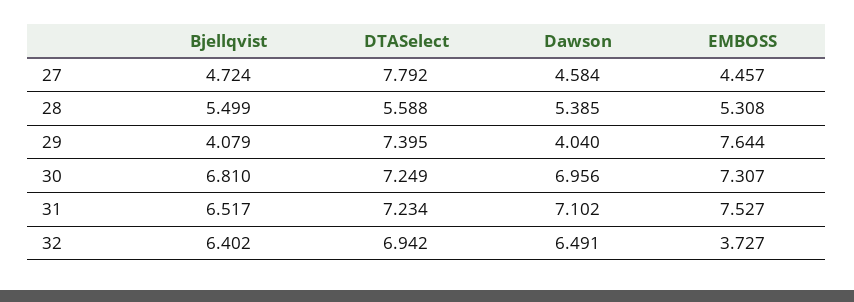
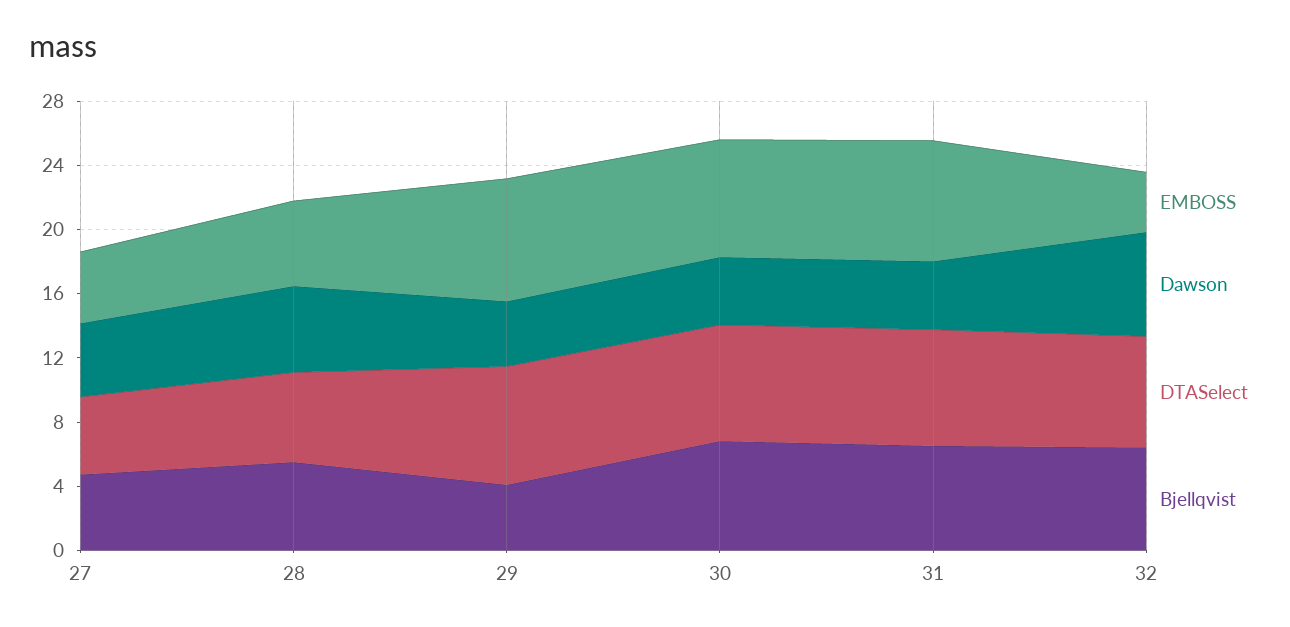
  {
    "Bjellqvist": {
      "27": 4.724,
      "28": 5.499,
      "29": 4.079,
      "30": 6.81,
      "31": 6.517,
      "32": 6.402
    },
    "DTASelect": {
-     "27": 7.792,
+     "27": 5,
      "28": 5.588,
      "29": 7.395,
      "30": 7.249,
      "31": 7.234,
      "32": 6.942
    },
    "Dawson": {
      "27": 4.584,
      "28": 5.385,
      "29": 4.04,
-     "30": 6.956,
+     "30": 4,
-     "31": 7.102,
+     "31": 4,
      "32": 6.491
    },
    "EMBOSS": {
      "27": 4.457,
      "28": 5.308,
      "29": 7.644,
      "30": 7.307,
      "31": 7.527,
      "32": 3.727
    }
  }

